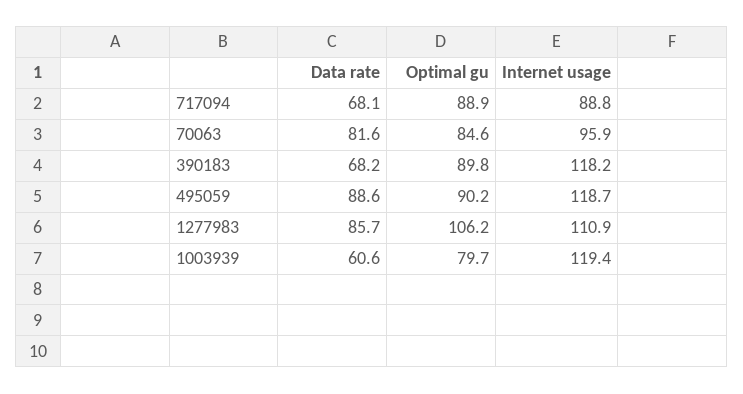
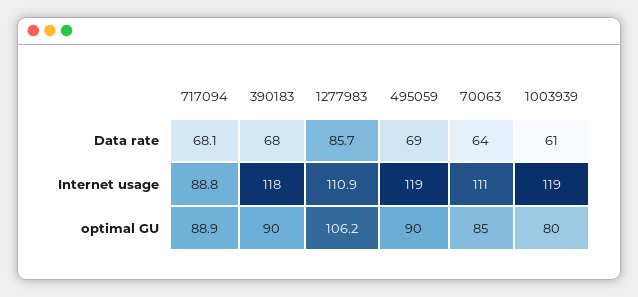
  {
    "Data rate": {
      "717094": 68.1,
-     "70063": 81.6,
+     "70063": 64,
      "390183": 68.2,
-     "495059": 88.6,
+     "495059": 69,
      "1277983": 85.7,
      "1003939": 60.6
    },
    "Optimal gu": {
      "717094": 88.9,
      "70063": 84.6,
      "390183": 89.8,
      "495059": 90.2,
      "1277983": 106.2,
      "1003939": 79.7
    },
    "Internet usage": {
      "717094": 88.8,
-     "70063": 95.9,
+     "70063": 111,
      "390183": 118.2,
      "495059": 118.7,
      "1277983": 110.9,
      "1003939": 119.4
    }
  }

